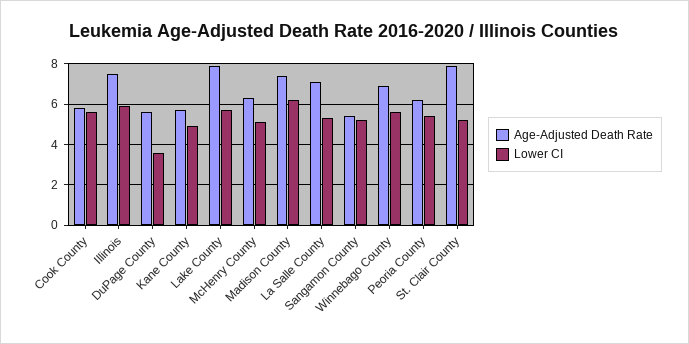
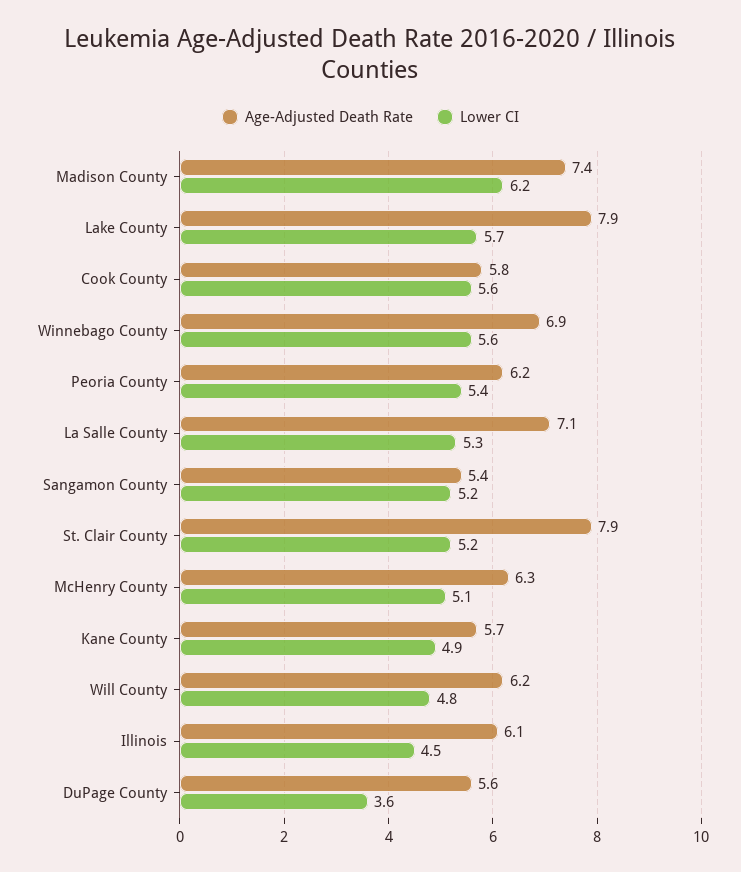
  {
    "Age-Adjusted Death Rate": {
      "Cook County": 5.8,
-     "Illinois": 7.5,
+     "Illinois": 6.1,
      "DuPage County": 5.6,
      "Kane County": 5.7,
      "Lake County": 7.9,
      "McHenry County": 6.3,
      "Madison County": 7.4,
      "La Salle County": 7.1,
      "Sangamon County": 5.4,
      "Winnebago County": 6.9,
      "Peoria County": 6.2,
-     "St. Clair County": 7.9
+     "St. Clair County": 7.9,
+     "Will County": 6.2
    },
    "Lower CI": {
      "Cook County": 5.6,
-     "Illinois": 6,
+     "Illinois": 4.5,
      "DuPage County": 3.6,
      "Kane County": 4.9,
      "Lake County": 5.7,
      "McHenry County": 5.1,
      "Madison County": 6.2,
      "La Salle County": 5.3,
      "Sangamon County": 5.2,
      "Winnebago County": 5.6,
      "Peoria County": 5.4,
-     "St. Clair County": 5.2
+     "St. Clair County": 5.2,
+     "Will County": 4.8
    }
  }

